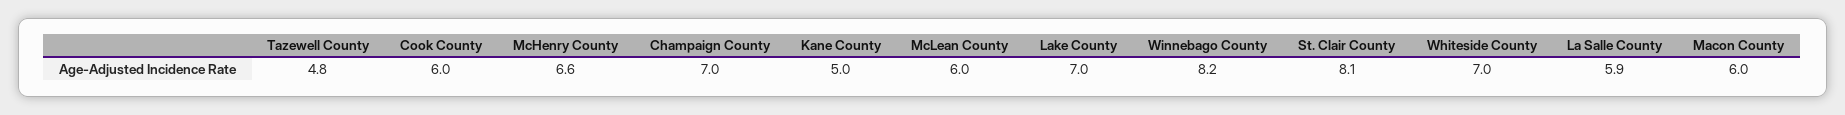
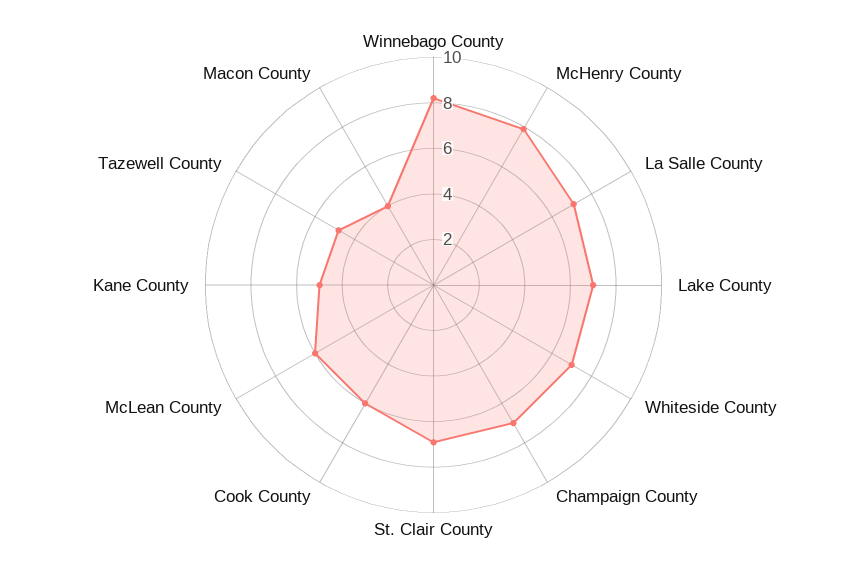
  {
    "Tazewell County": 4.8,
    "Cook County": 6,
-   "McHenry County": 6.6,
+   "McHenry County": 8,
    "Champaign County": 7,
    "Kane County": 5,
    "McLean County": 6,
    "Lake County": 7,
    "Winnebago County": 8.2,
-   "St. Clair County": 8.1,
+   "St. Clair County": 7,
    "Whiteside County": 7,
-   "La Salle County": 5.9,
+   "La Salle County": 7,
-   "Macon County": 6
+   "Macon County": 4
  }

